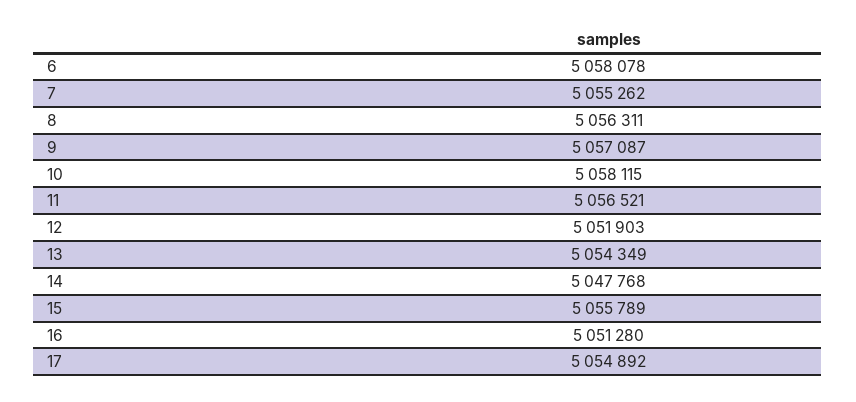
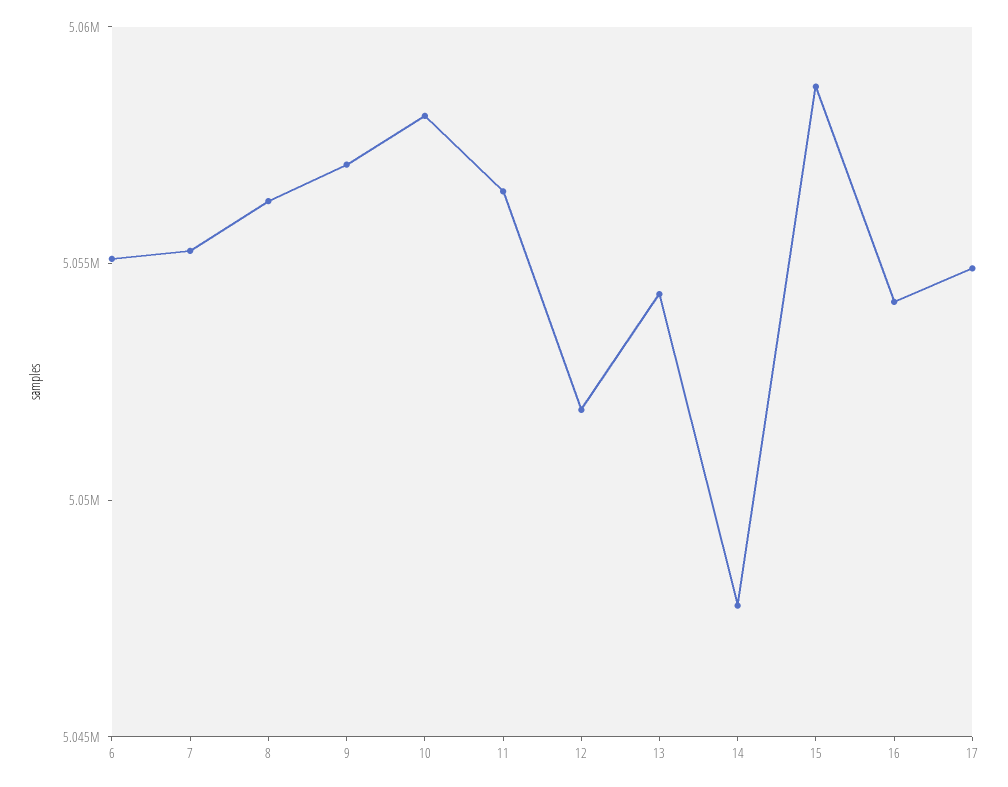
  {
-   "6": 5058078,
+   "6": 5055000,
    "7": 5055262,
    "8": 5056311,
    "9": 5057087,
    "10": 5058115,
    "11": 5056521,
    "12": 5051903,
    "13": 5054349,
    "14": 5047768,
-   "15": 5055789,
+   "15": 5059000,
-   "16": 5051280,
+   "16": 5054000,
    "17": 5054892
  }

